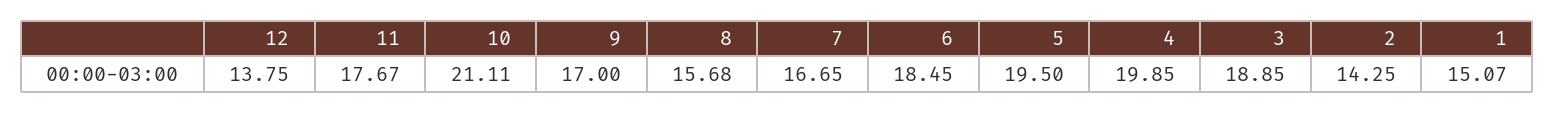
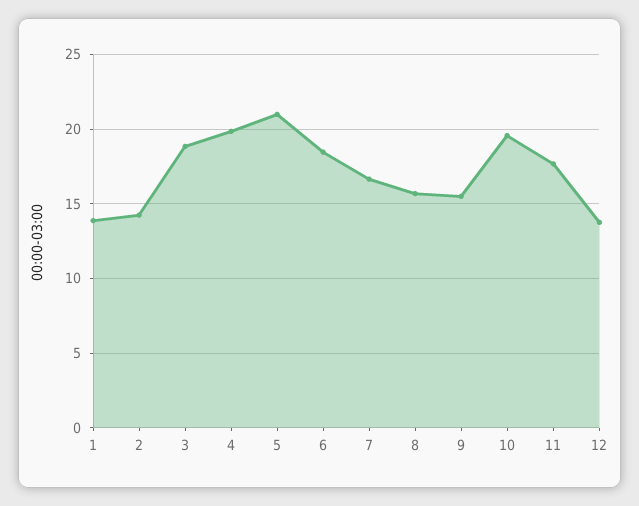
  {
    "12": 13.75,
    "11": 17.67,
-   "10": 21.11,
+   "10": 19.5,
-   "9": 17,
+   "9": 15.5,
    "8": 15.68,
    "7": 16.65,
    "6": 18.45,
-   "5": 19.5,
+   "5": 21,
    "4": 19.85,
    "3": 18.85,
    "2": 14.25,
-   "1": 15.07
+   "1": 14
  }

